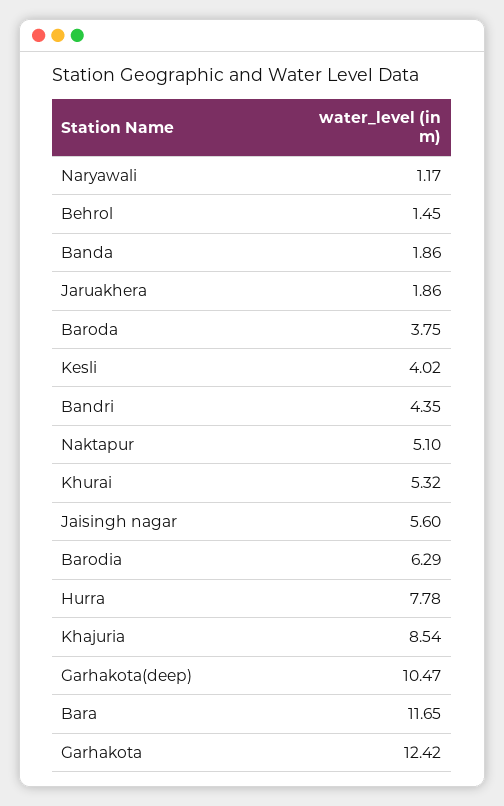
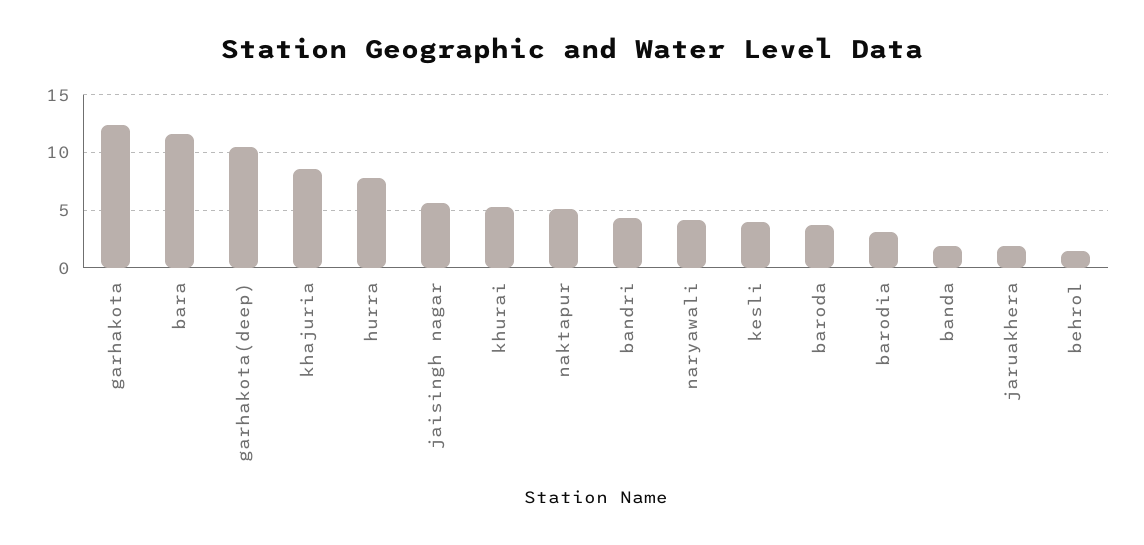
  {
-   "Naryawali": 1.17,
+   "Naryawali": 4,
    "Behrol": 1.45,
    "Banda": 1.86,
    "Jaruakhera": 1.86,
    "Baroda": 3.75,
    "Kesli": 4.02,
    "Bandri": 4.35,
    "Naktapur": 5.1,
    "Khurai": 5.32,
    "Jaisingh nagar": 5.6,
-   "Barodia": 6.29,
+   "Barodia": 3,
    "Hurra": 7.78,
    "Khajuria": 8.54,
    "Garhakota(deep)": 10.47,
    "Bara": 11.65,
    "Garhakota": 12.42
  }

